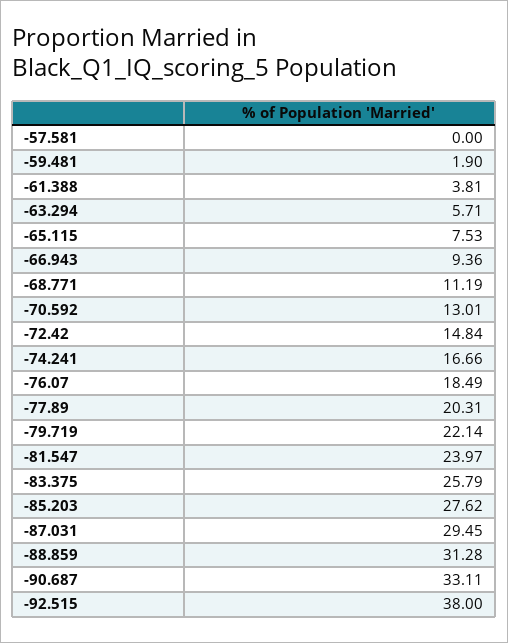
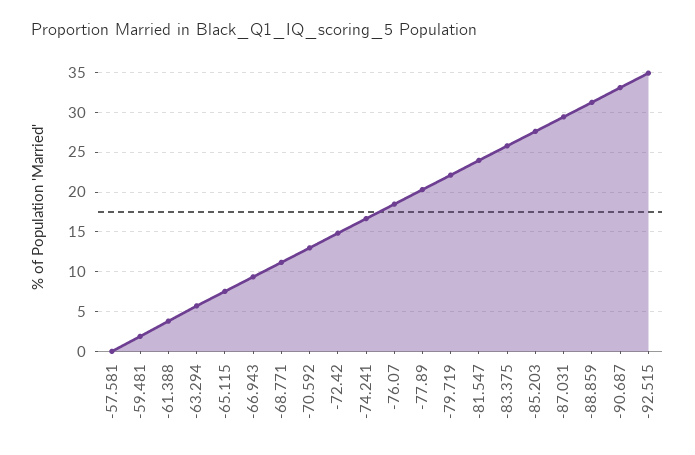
  {
    "-57.581": 0,
    "-59.481": 1.9,
    "-61.388": 3.81,
    "-63.294": 5.71,
    "-65.115": 7.53,
    "-66.943": 9.36,
    "-68.771": 11.19,
    "-70.592": 13.01,
    "-72.42": 14.84,
    "-74.241": 16.66,
    "-76.07": 18.49,
    "-77.89": 20.31,
    "-79.719": 22.14,
    "-81.547": 23.97,
    "-83.375": 25.79,
    "-85.203": 27.62,
    "-87.031": 29.45,
    "-88.859": 31.28,
    "-90.687": 33.11,
-   "-92.515": 38
+   "-92.515": 35
  }

